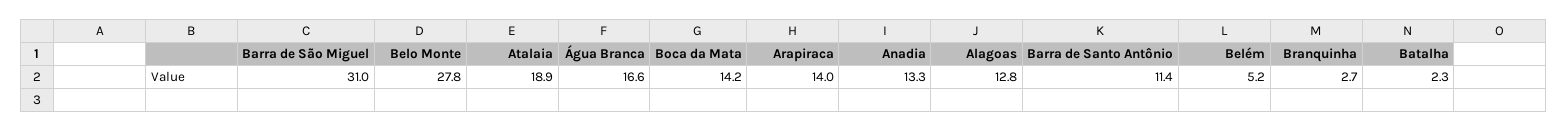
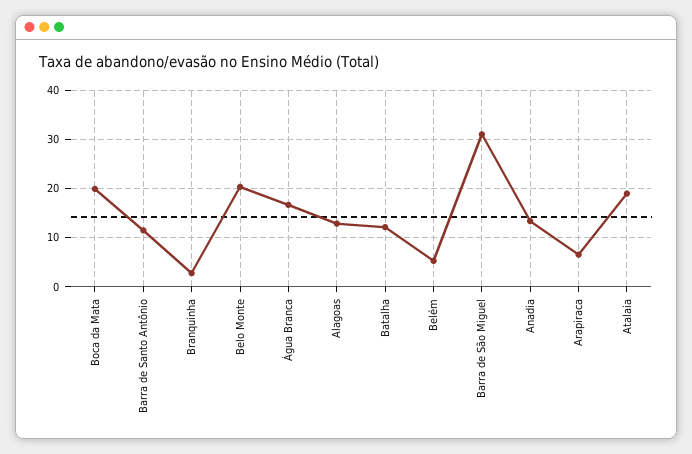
  {
    "Barra de São Miguel": 31,
-   "Belo Monte": 27.8,
+   "Belo Monte": 20,
    "Atalaia": 18.9,
    "Água Branca": 16.6,
-   "Boca da Mata": 14.2,
+   "Boca da Mata": 20,
-   "Arapiraca": 14,
+   "Arapiraca": 6,
    "Anadia": 13.3,
    "Alagoas": 12.8,
    "Barra de Santo Antônio": 11.4,
    "Belém": 5.2,
    "Branquinha": 2.7,
-   "Batalha": 2.3
+   "Batalha": 12
  }

